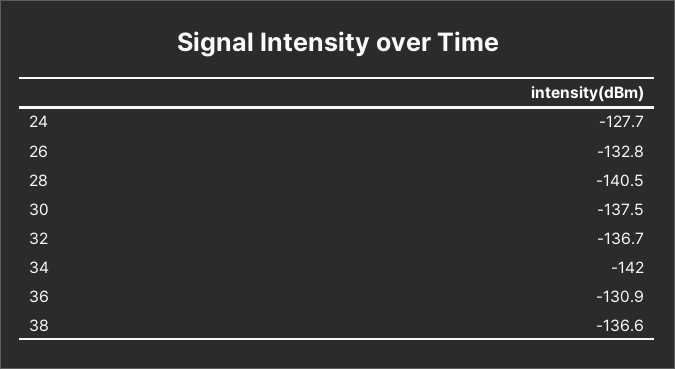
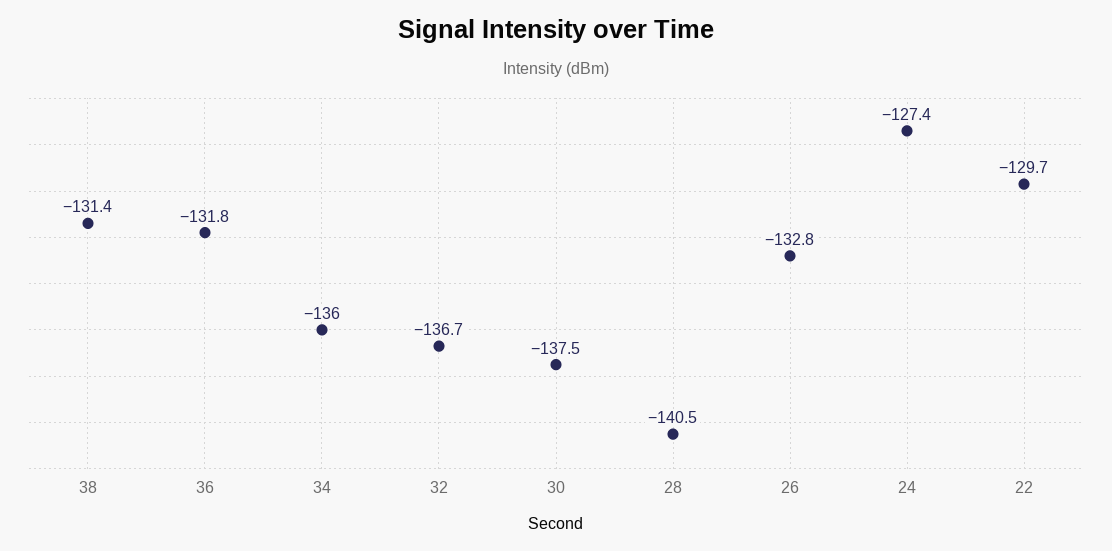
  {
-   "24": -127.7,
+   "24": -127.4,
    "26": -132.8,
    "28": -140.5,
    "30": -137.5,
    "32": -136.7,
-   "34": -142,
+   "34": -136,
-   "36": -130.9,
+   "36": -131.8,
-   "38": -136.6
+   "38": -131.4,
+   "22": -129.7
  }

